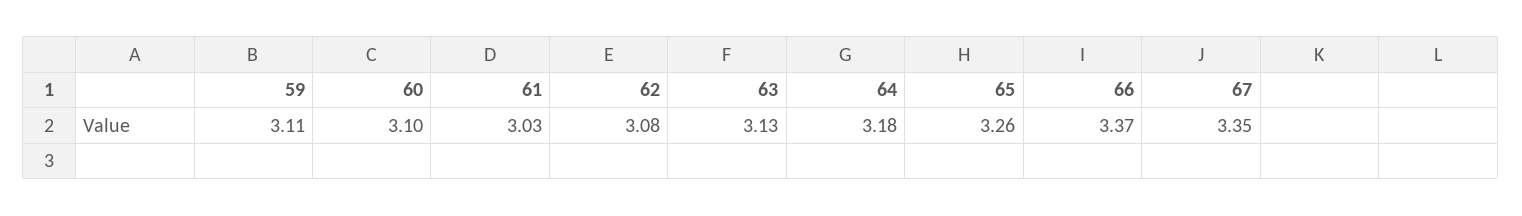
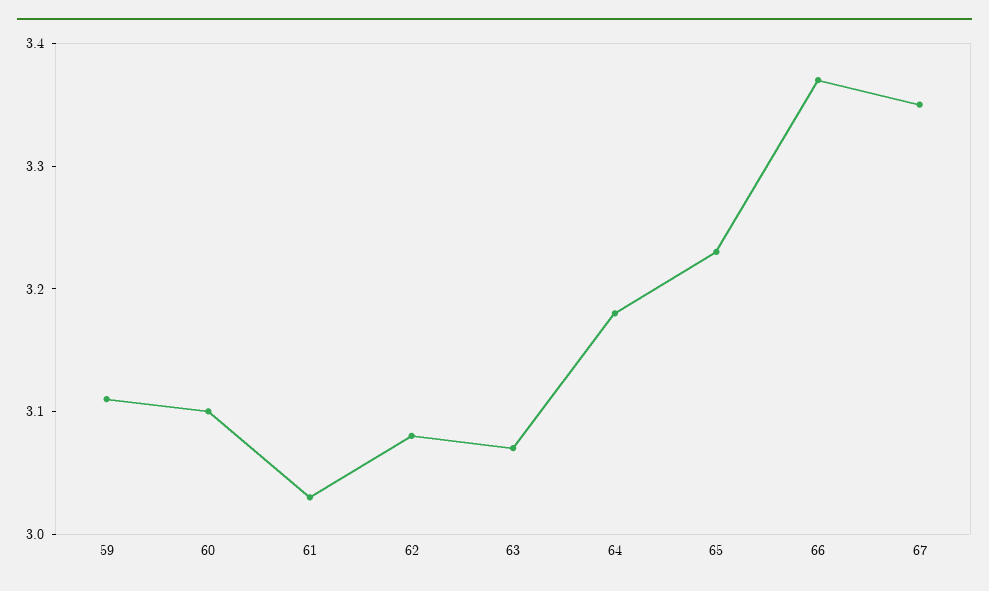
  {
    "59": 3.11,
    "60": 3.1,
    "61": 3.03,
    "62": 3.08,
-   "63": 3.13,
+   "63": 3.07,
    "64": 3.18,
-   "65": 3.26,
+   "65": 3.23,
    "66": 3.37,
    "67": 3.35
  }

